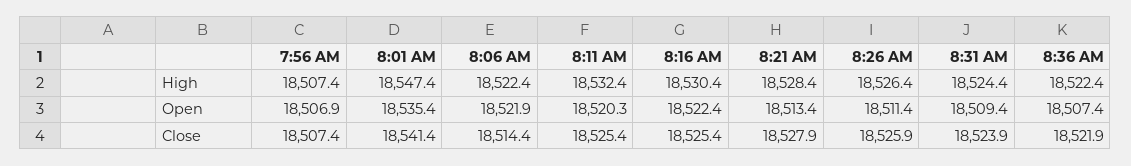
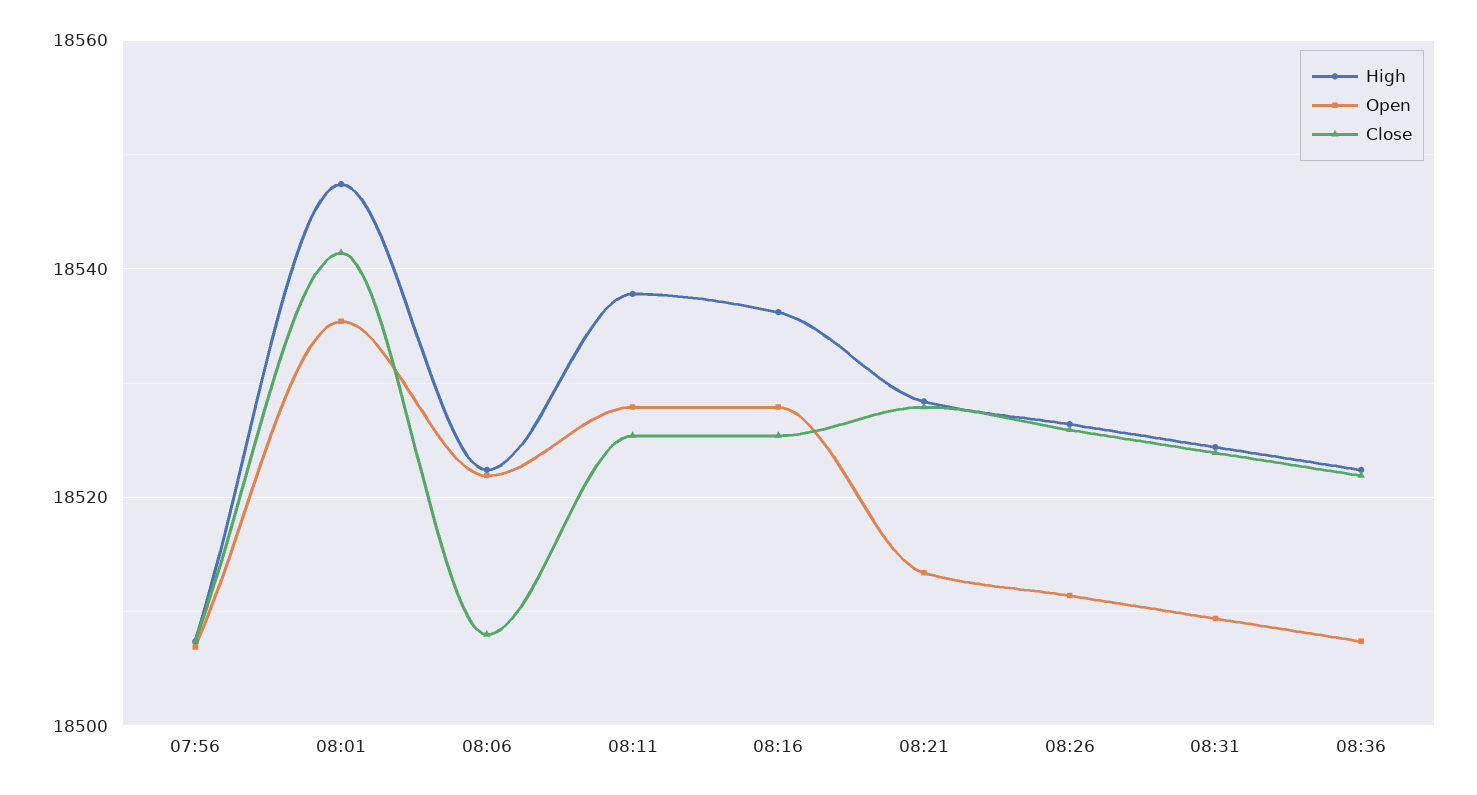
  {
    "High": {
      "7:56 AM": 18507.4,
      "8:01 AM": 18547.4,
      "8:06 AM": 18522.4,
-     "8:11 AM": 18532.4,
+     "8:11 AM": 18538,
-     "8:16 AM": 18530.4,
+     "8:16 AM": 18536,
      "8:21 AM": 18528.4,
      "8:26 AM": 18526.4,
      "8:31 AM": 18524.4,
      "8:36 AM": 18522.4
    },
    "Open": {
      "7:56 AM": 18506.9,
      "8:01 AM": 18535.4,
      "8:06 AM": 18521.9,
-     "8:11 AM": 18520.3,
+     "8:11 AM": 18528,
-     "8:16 AM": 18522.4,
+     "8:16 AM": 18528,
      "8:21 AM": 18513.4,
      "8:26 AM": 18511.4,
      "8:31 AM": 18509.4,
      "8:36 AM": 18507.4
    },
    "Close": {
      "7:56 AM": 18507.4,
      "8:01 AM": 18541.4,
-     "8:06 AM": 18514.4,
+     "8:06 AM": 18508,
      "8:11 AM": 18525.4,
      "8:16 AM": 18525.4,
      "8:21 AM": 18527.9,
      "8:26 AM": 18525.9,
      "8:31 AM": 18523.9,
      "8:36 AM": 18521.9
    }
  }

